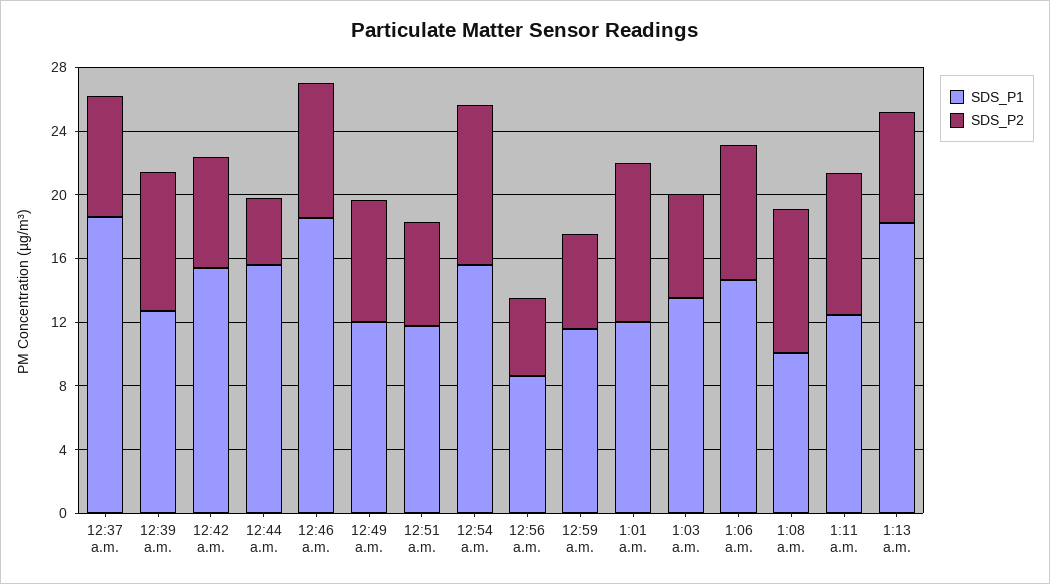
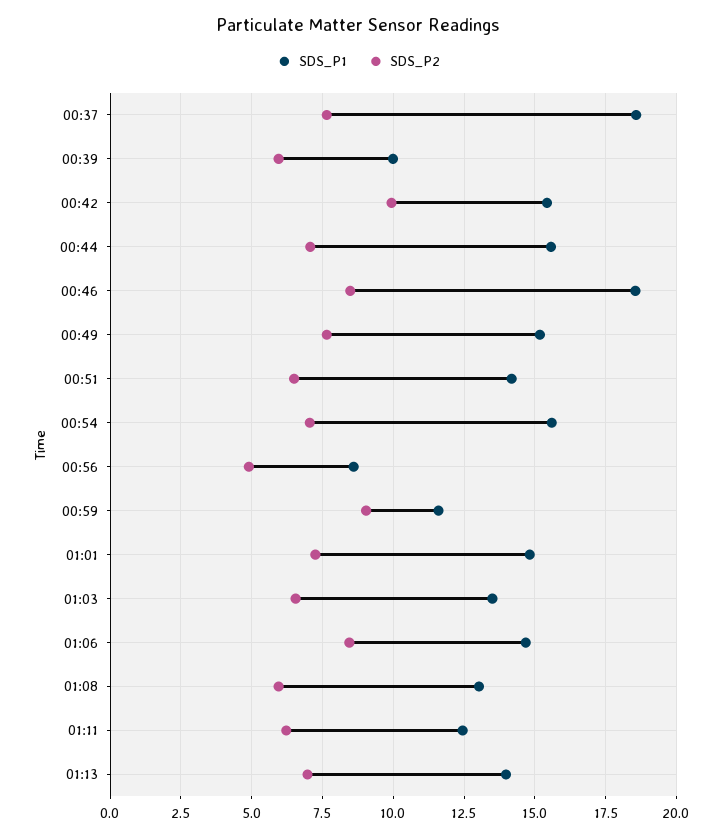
  {
    "SDS_P1": {
      "12:37 a.m.": 18.5,
-     "12:39 a.m.": 13,
+     "12:39 a.m.": 10,
      "12:42 a.m.": 15.5,
      "12:44 a.m.": 15.5,
      "12:46 a.m.": 18.5,
-     "12:49 a.m.": 12,
+     "12:49 a.m.": 15.25,
-     "12:51 a.m.": 12,
+     "12:51 a.m.": 14.25,
      "12:54 a.m.": 15.5,
      "12:56 a.m.": 8.5,
      "12:59 a.m.": 11.5,
-     "1:01 a.m.": 12,
+     "1:01 a.m.": 14.75,
      "1:03 a.m.": 13.5,
      "1:06 a.m.": 14.75,
-     "1:08 a.m.": 10,
+     "1:08 a.m.": 13,
      "1:11 a.m.": 12.5,
-     "1:13 a.m.": 18
+     "1:13 a.m.": 14
    },
    "SDS_P2": {
      "12:37 a.m.": 7.75,
-     "12:39 a.m.": 9,
+     "12:39 a.m.": 6,
-     "12:42 a.m.": 7,
+     "12:42 a.m.": 10,
-     "12:44 a.m.": 4,
+     "12:44 a.m.": 7,
      "12:46 a.m.": 8.5,
      "12:49 a.m.": 7.75,
      "12:51 a.m.": 6.5,
-     "12:54 a.m.": 10,
+     "12:54 a.m.": 7,
      "12:56 a.m.": 5,
-     "12:59 a.m.": 6,
+     "12:59 a.m.": 9,
-     "1:01 a.m.": 10,
+     "1:01 a.m.": 7.25,
      "1:03 a.m.": 6.5,
      "1:06 a.m.": 8.5,
-     "1:08 a.m.": 9,
+     "1:08 a.m.": 6,
-     "1:11 a.m.": 9,
+     "1:11 a.m.": 6.25,
      "1:13 a.m.": 7
    }
  }

